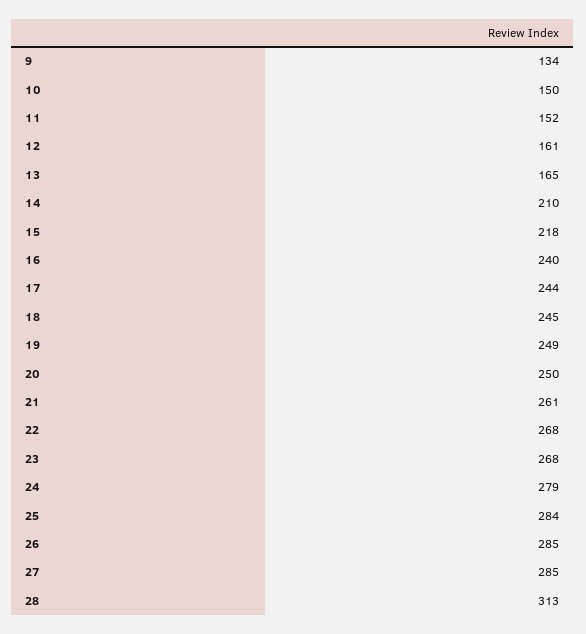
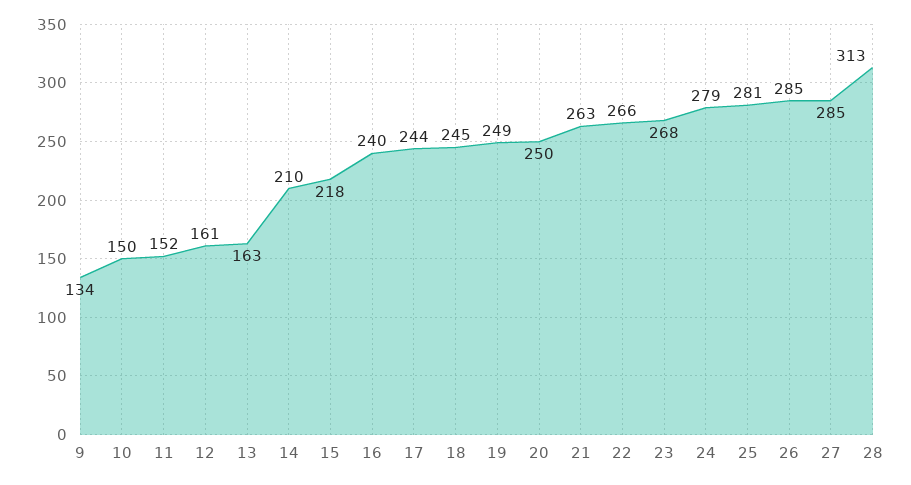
  {
    "9": 134,
    "10": 150,
    "11": 152,
    "12": 161,
-   "13": 165,
+   "13": 163,
    "14": 210,
    "15": 218,
    "16": 240,
    "17": 244,
    "18": 245,
    "19": 249,
    "20": 250,
-   "21": 261,
+   "21": 263,
-   "22": 268,
+   "22": 266,
    "23": 268,
    "24": 279,
-   "25": 284,
+   "25": 281,
    "26": 285,
    "27": 285,
    "28": 313
  }

